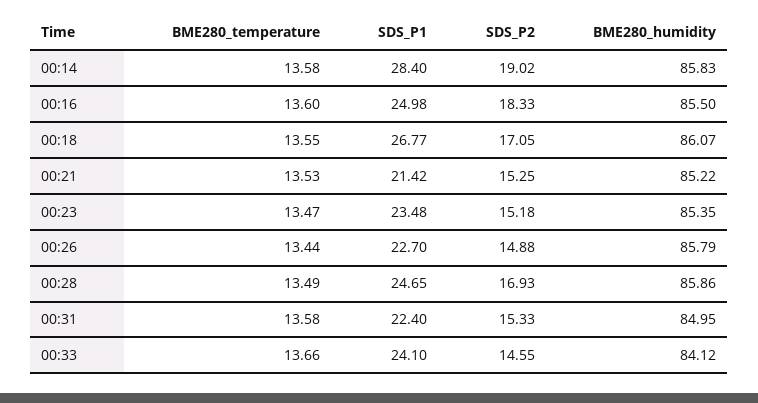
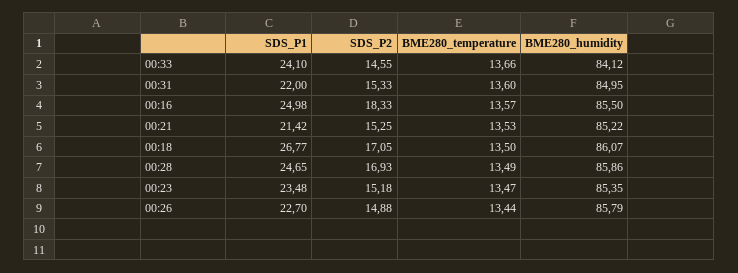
  {
    "BME280_temperature": {
-     "00:14": 13.58,
-     "00:16": 13.6,
+     "00:16": 13.57,
-     "00:18": 13.55,
+     "00:18": 13.5,
      "00:21": 13.53,
      "00:23": 13.47,
      "00:26": 13.44,
      "00:28": 13.49,
-     "00:31": 13.58,
+     "00:31": 13.6,
      "00:33": 13.66
    },
    "SDS_P1": {
-     "00:14": 28.4,
      "00:16": 24.98,
      "00:18": 26.77,
      "00:21": 21.42,
      "00:23": 23.48,
      "00:26": 22.7,
      "00:28": 24.65,
-     "00:31": 22.4,
+     "00:31": 22,
      "00:33": 24.1
    },
    "SDS_P2": {
-     "00:14": 19.02,
      "00:16": 18.33,
      "00:18": 17.05,
      "00:21": 15.25,
      "00:23": 15.18,
      "00:26": 14.88,
      "00:28": 16.93,
      "00:31": 15.33,
      "00:33": 14.55
    },
    "BME280_humidity": {
-     "00:14": 85.83,
      "00:16": 85.5,
      "00:18": 86.07,
      "00:21": 85.22,
      "00:23": 85.35,
      "00:26": 85.79,
      "00:28": 85.86,
      "00:31": 84.95,
      "00:33": 84.12
    }
  }

